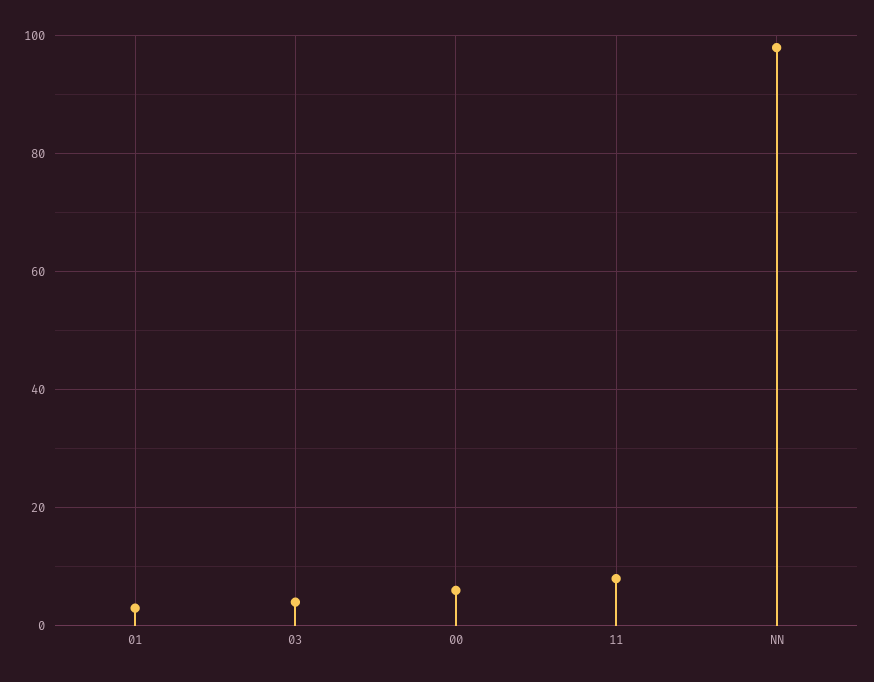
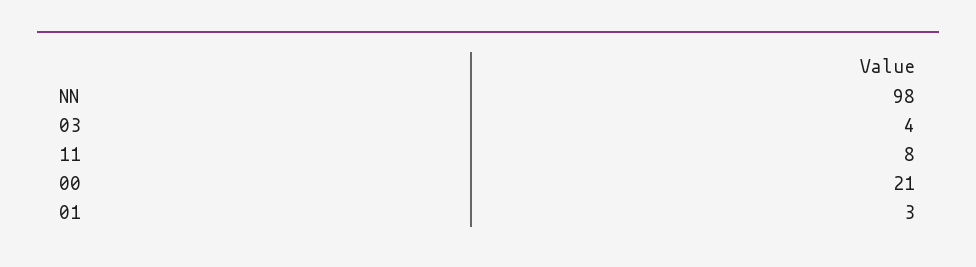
  {
    "01": 3,
    "03": 4,
-   "00": 5,
+   "00": 21,
    "11": 8,
    "NN": 98
  }

